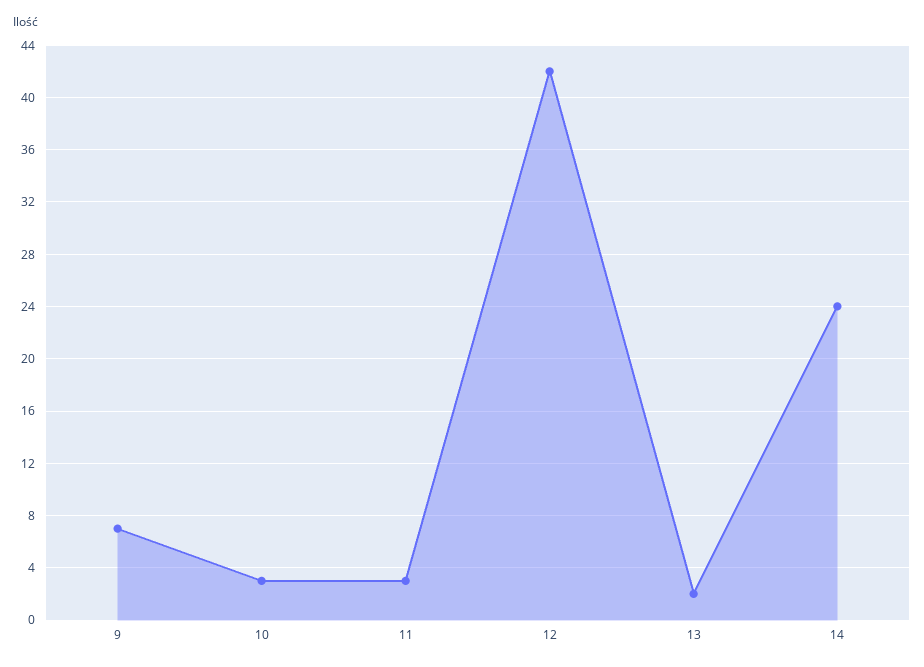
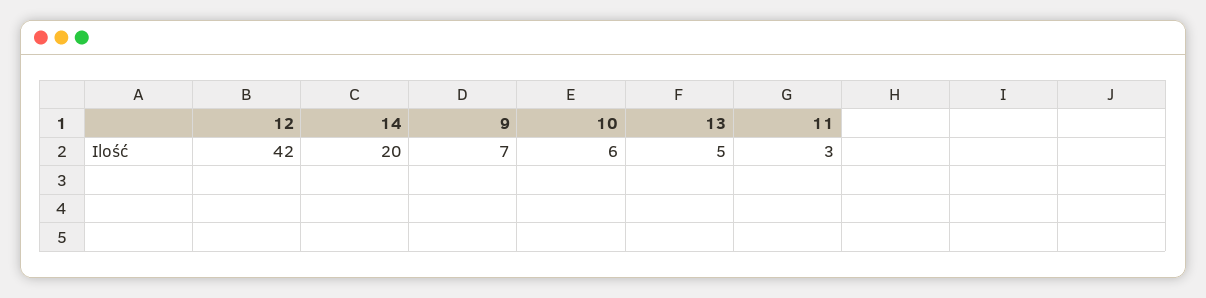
  {
    "9": 7,
-   "10": 3,
+   "10": 6,
    "11": 3,
    "12": 42,
-   "13": 2,
+   "13": 5,
-   "14": 24
+   "14": 20
  }

